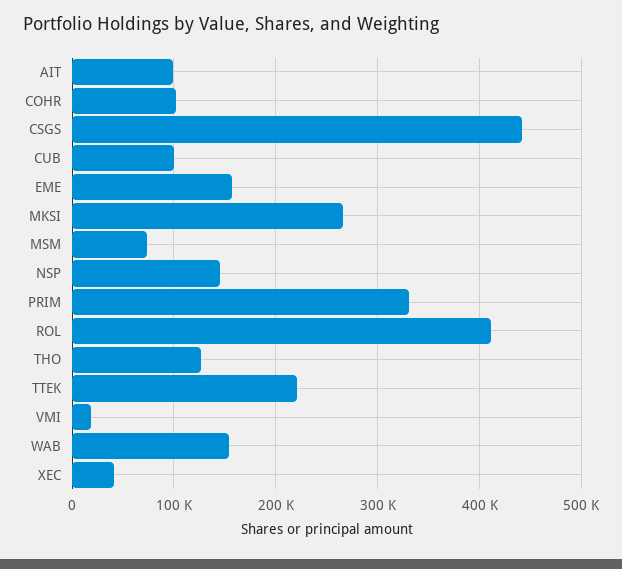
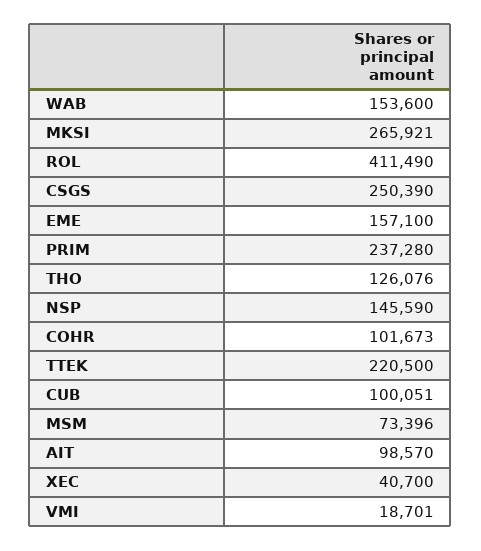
  {
    "AIT": 98570,
    "COHR": 101673,
-   "CSGS": 440000,
+   "CSGS": 250390,
    "CUB": 100051,
    "EME": 157100,
    "MKSI": 265921,
    "MSM": 73396,
    "NSP": 145590,
-   "PRIM": 330000,
+   "PRIM": 237280,
    "ROL": 411490,
    "THO": 126076,
    "TTEK": 220500,
    "VMI": 18701,
    "WAB": 153600,
    "XEC": 40700
  }

